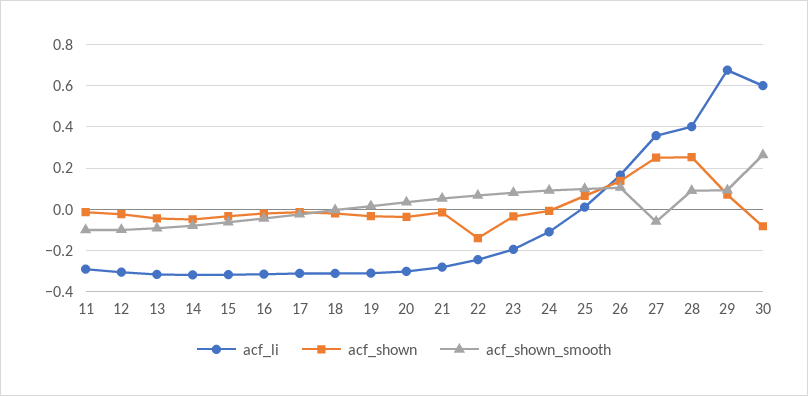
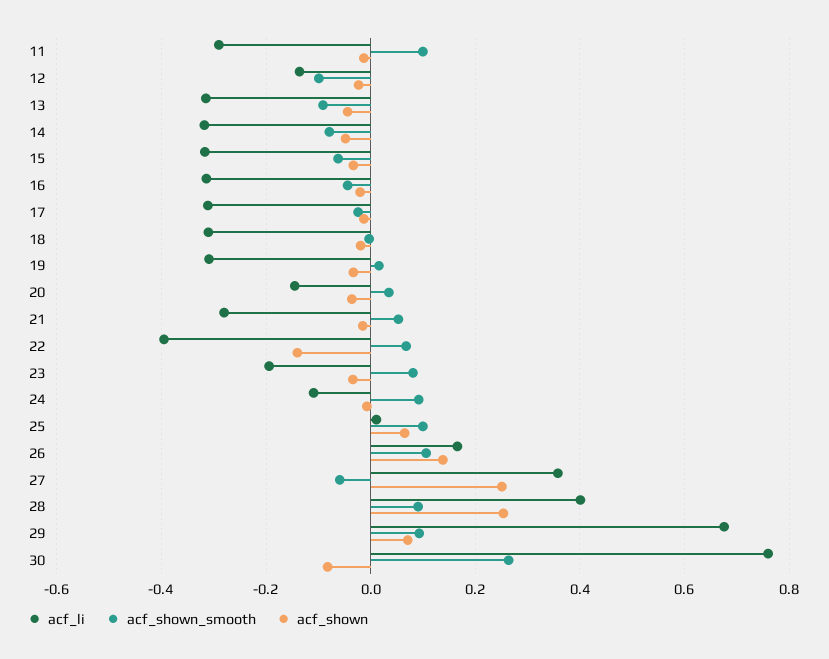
  {
    "acf_li": {
      "11": -0.3,
-     "12": -0.3,
+     "12": -0.14,
      "13": -0.32,
      "14": -0.32,
      "15": -0.32,
      "16": -0.32,
      "17": -0.32,
      "18": -0.32,
      "19": -0.3,
-     "20": -0.3,
+     "20": -0.14,
      "21": -0.28,
-     "22": -0.25,
+     "22": -0.4,
      "23": -0.2,
      "24": -0.1,
      "25": 0.02,
      "26": 0.16,
      "27": 0.36,
      "28": 0.4,
      "29": 0.68,
-     "30": 0.6
+     "30": 0.76
    },
    "acf_shown": {
      "11": -0.02,
      "12": -0.02,
      "13": -0.04,
      "14": -0.04,
      "15": -0.04,
      "16": -0.02,
      "17": -0.02,
      "18": -0.02,
      "19": -0.04,
      "20": -0.04,
      "21": -0.02,
      "22": -0.14,
      "23": -0.04,
      "24": 0,
      "25": 0.06,
      "26": 0.14,
      "27": 0.26,
      "28": 0.26,
      "29": 0.08,
      "30": -0.08
    },
    "acf_shown_smooth": {
-     "11": -0.1,
+     "11": 0.1,
      "12": -0.1,
      "13": -0.1,
      "14": -0.08,
      "15": -0.06,
      "16": -0.04,
      "17": -0.02,
      "18": 0,
      "19": 0.02,
      "20": 0.04,
      "21": 0.06,
      "22": 0.06,
      "23": 0.08,
      "24": 0.1,
      "25": 0.1,
      "26": 0.1,
      "27": -0.06,
      "28": 0.1,
      "29": 0.1,
      "30": 0.26
    }
  }

